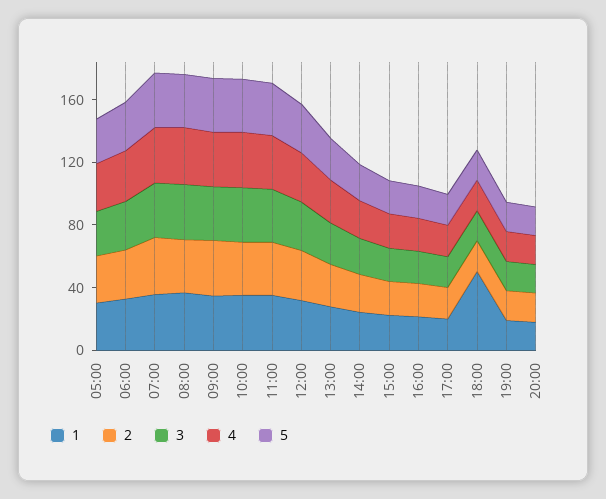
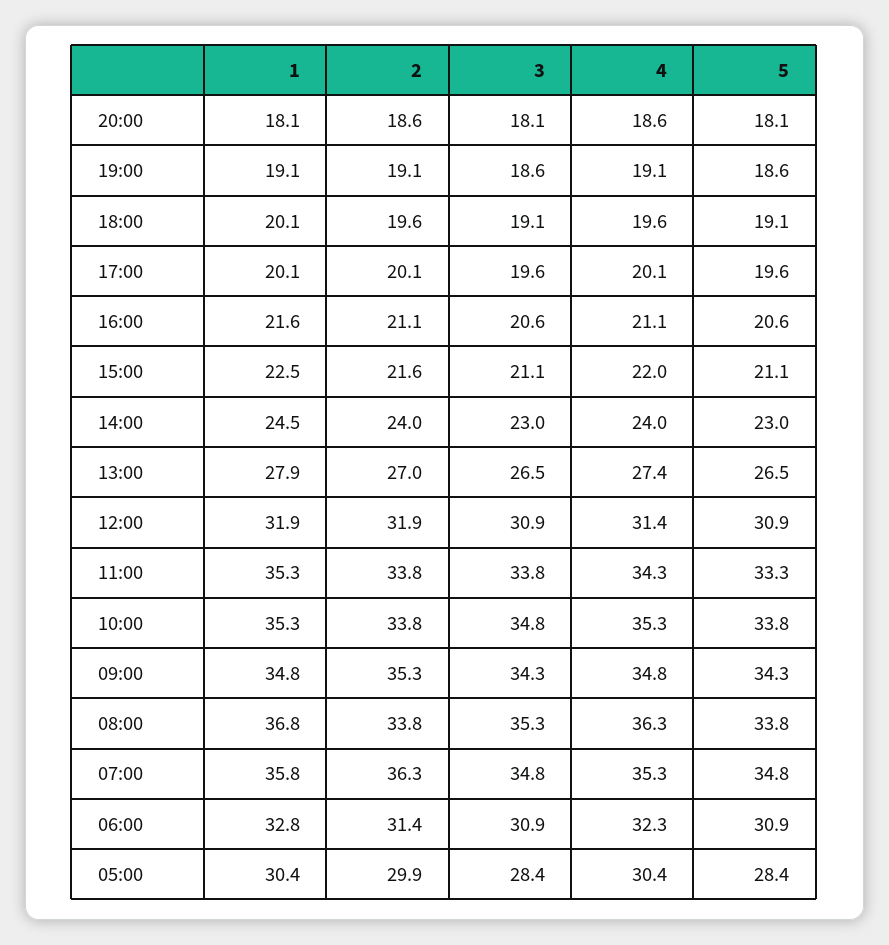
  {
    "1": {
      "05:00": 30.4,
      "06:00": 32.8,
      "07:00": 35.8,
      "08:00": 36.8,
      "09:00": 34.8,
      "10:00": 35.3,
      "11:00": 35.3,
      "12:00": 31.9,
      "13:00": 27.9,
      "14:00": 24.5,
      "15:00": 22.5,
      "16:00": 21.6,
      "17:00": 20.1,
-     "18:00": 50,
+     "18:00": 20.1,
      "19:00": 19.1,
      "20:00": 18.1
    },
    "2": {
      "05:00": 29.9,
      "06:00": 31.4,
      "07:00": 36.3,
      "08:00": 33.8,
      "09:00": 35.3,
      "10:00": 33.8,
      "11:00": 33.8,
      "12:00": 31.9,
      "13:00": 27,
      "14:00": 24,
      "15:00": 21.6,
      "16:00": 21.1,
      "17:00": 20.1,
      "18:00": 19.6,
      "19:00": 19.1,
      "20:00": 18.6
    },
    "3": {
      "05:00": 28.4,
      "06:00": 30.9,
      "07:00": 34.8,
      "08:00": 35.3,
      "09:00": 34.3,
      "10:00": 34.8,
      "11:00": 33.8,
      "12:00": 30.9,
      "13:00": 26.5,
      "14:00": 23,
      "15:00": 21.1,
      "16:00": 20.6,
      "17:00": 19.6,
      "18:00": 19.1,
      "19:00": 18.6,
      "20:00": 18.1
    },
    "4": {
      "05:00": 30.4,
      "06:00": 32.3,
      "07:00": 35.3,
      "08:00": 36.3,
      "09:00": 34.8,
      "10:00": 35.3,
      "11:00": 34.3,
      "12:00": 31.4,
      "13:00": 27.4,
      "14:00": 24,
      "15:00": 22,
      "16:00": 21.1,
      "17:00": 20.1,
      "18:00": 19.6,
      "19:00": 19.1,
      "20:00": 18.6
    },
    "5": {
      "05:00": 28.4,
      "06:00": 30.9,
      "07:00": 34.8,
      "08:00": 33.8,
      "09:00": 34.3,
      "10:00": 33.8,
      "11:00": 33.3,
      "12:00": 30.9,
      "13:00": 26.5,
      "14:00": 23,
      "15:00": 21.1,
      "16:00": 20.6,
      "17:00": 19.6,
      "18:00": 19.1,
      "19:00": 18.6,
      "20:00": 18.1
    }
  }

